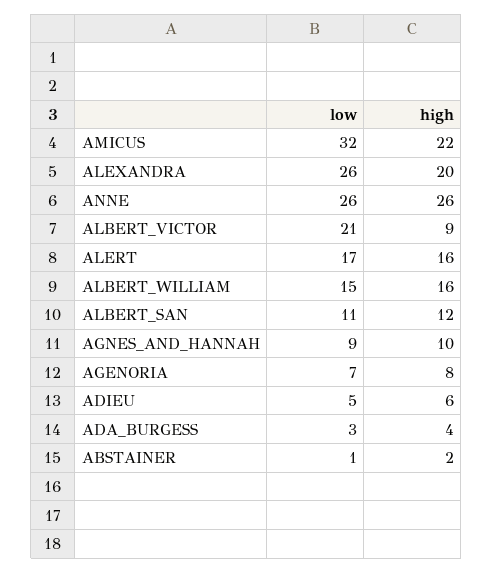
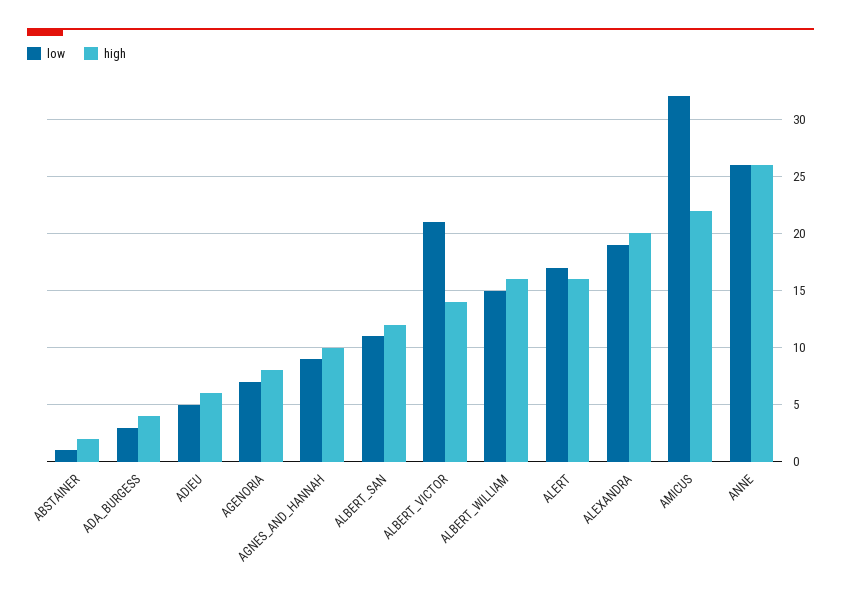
  {
    "low": {
      "AMICUS": 32,
-     "ALEXANDRA": 26,
+     "ALEXANDRA": 19,
      "ANNE": 26,
      "ALBERT_VICTOR": 21,
      "ALERT": 17,
      "ALBERT_WILLIAM": 15,
      "ALBERT_SAN": 11,
      "AGNES_AND_HANNAH": 9,
      "AGENORIA": 7,
      "ADIEU": 5,
      "ADA_BURGESS": 3,
      "ABSTAINER": 1
    },
    "high": {
      "AMICUS": 22,
      "ALEXANDRA": 20,
      "ANNE": 26,
-     "ALBERT_VICTOR": 9,
+     "ALBERT_VICTOR": 14,
      "ALERT": 16,
      "ALBERT_WILLIAM": 16,
      "ALBERT_SAN": 12,
      "AGNES_AND_HANNAH": 10,
      "AGENORIA": 8,
      "ADIEU": 6,
      "ADA_BURGESS": 4,
      "ABSTAINER": 2
    }
  }

